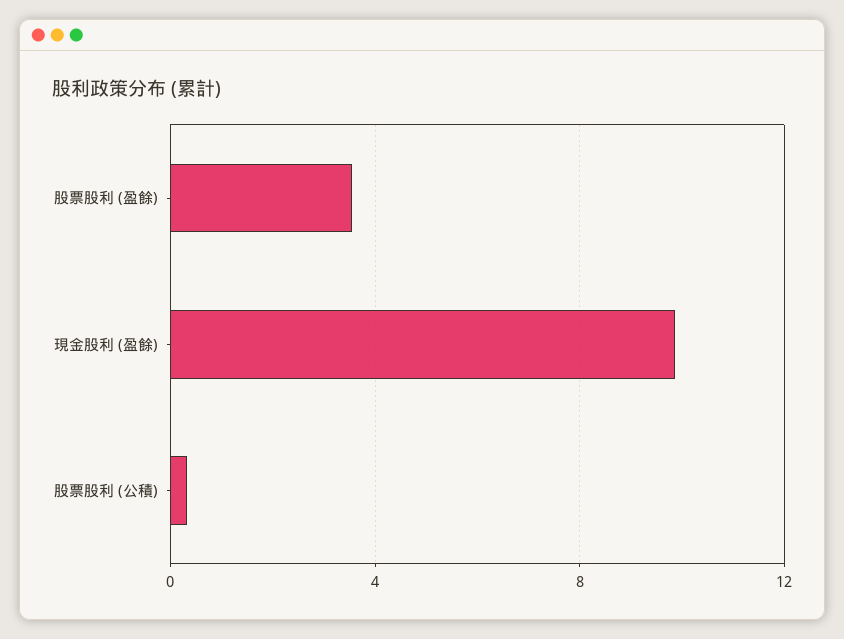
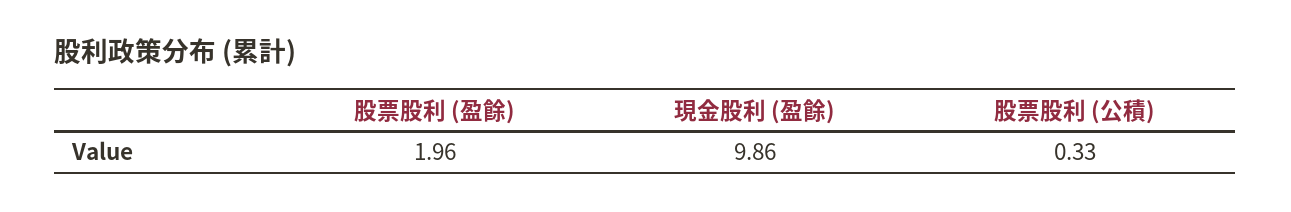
  {
-   "股票股利 (盈餘)": 3.5,
+   "股票股利 (盈餘)": 1.96,
    "現金股利 (盈餘)": 9.86,
    "股票股利 (公積)": 0.33
  }

